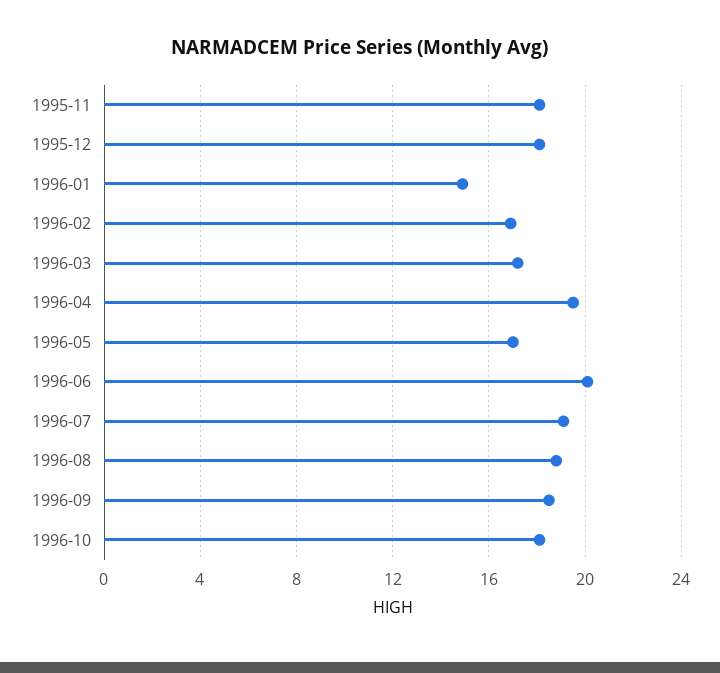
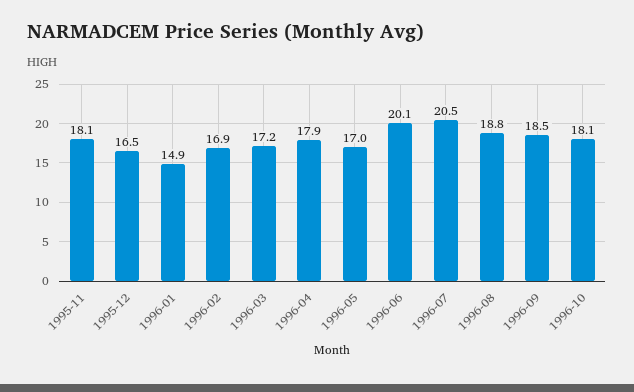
  {
    "1995-11": 18.1,
-   "1995-12": 18,
+   "1995-12": 16.5,
    "1996-01": 14.9,
    "1996-02": 16.9,
    "1996-03": 17.2,
-   "1996-04": 19.5,
+   "1996-04": 17.9,
    "1996-05": 17,
    "1996-06": 20.1,
-   "1996-07": 19,
+   "1996-07": 20.5,
    "1996-08": 18.8,
    "1996-09": 18.5,
    "1996-10": 18.1
  }

